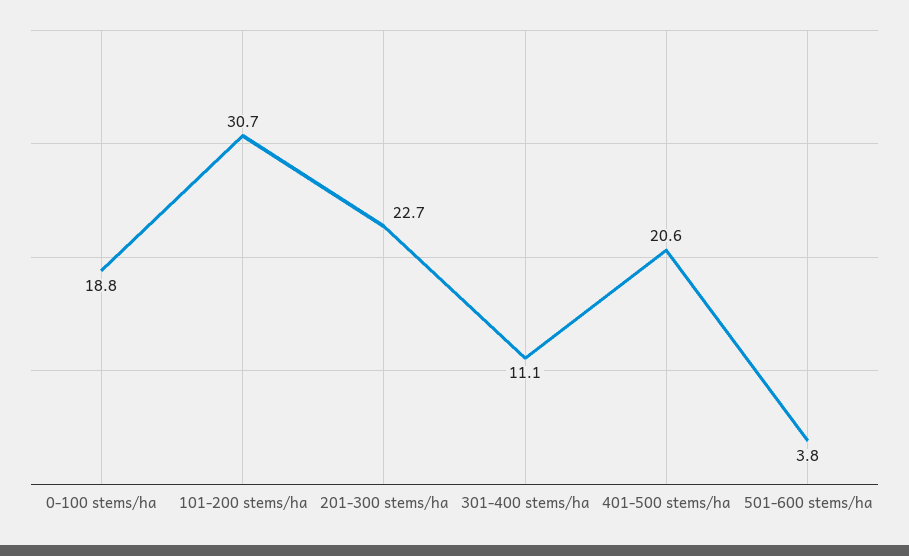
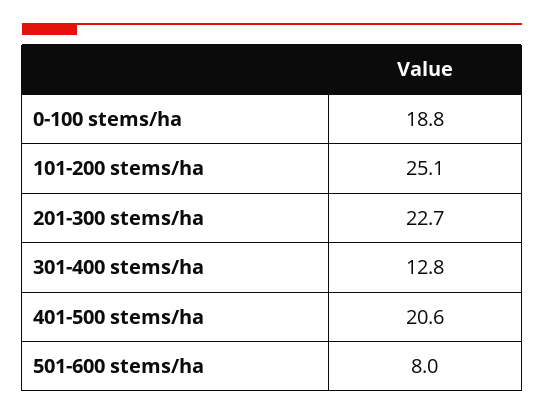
  {
    "0-100 stems/ha": 18.8,
-   "101-200 stems/ha": 30.7,
+   "101-200 stems/ha": 25.1,
    "201-300 stems/ha": 22.7,
-   "301-400 stems/ha": 11.1,
+   "301-400 stems/ha": 12.8,
    "401-500 stems/ha": 20.6,
-   "501-600 stems/ha": 3.8
+   "501-600 stems/ha": 8
  }

